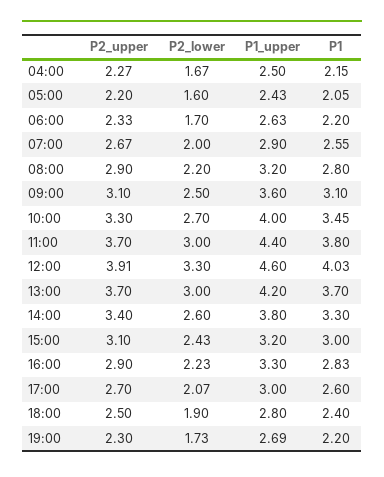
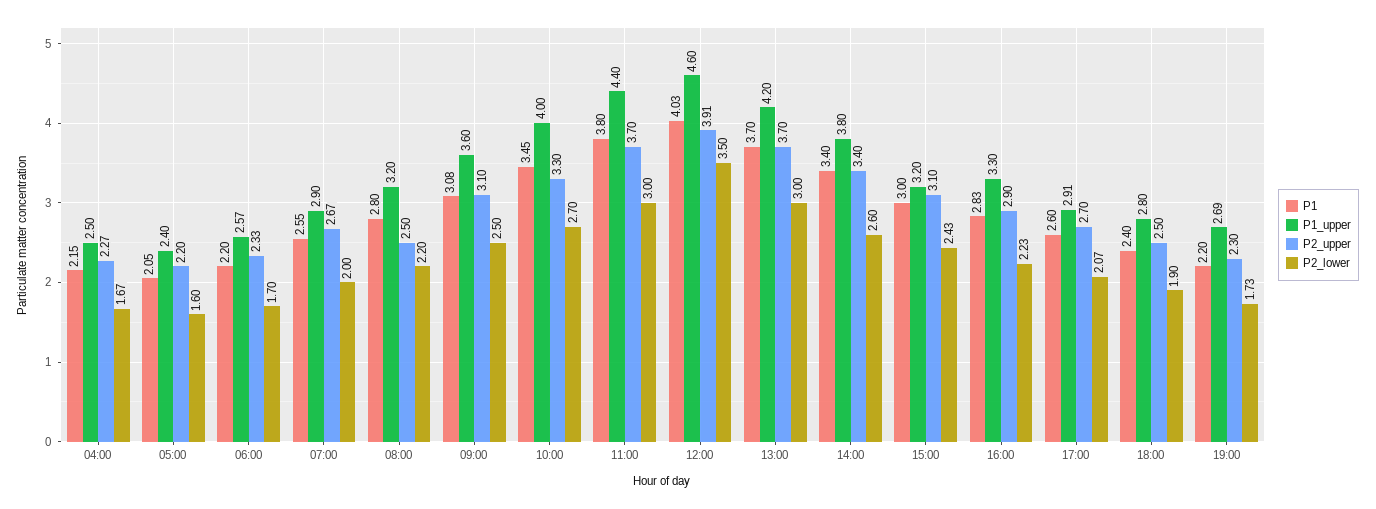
  {
    "P2_upper": {
      "04:00": 2.27,
      "05:00": 2.2,
      "06:00": 2.33,
      "07:00": 2.67,
-     "08:00": 2.9,
+     "08:00": 2.5,
      "09:00": 3.1,
      "10:00": 3.3,
      "11:00": 3.7,
      "12:00": 3.91,
      "13:00": 3.7,
      "14:00": 3.4,
      "15:00": 3.1,
      "16:00": 2.9,
      "17:00": 2.7,
      "18:00": 2.5,
      "19:00": 2.3
    },
    "P2_lower": {
      "04:00": 1.67,
      "05:00": 1.6,
      "06:00": 1.7,
      "07:00": 2,
      "08:00": 2.2,
      "09:00": 2.5,
      "10:00": 2.7,
      "11:00": 3,
-     "12:00": 3.3,
+     "12:00": 3.5,
      "13:00": 3,
      "14:00": 2.6,
      "15:00": 2.43,
      "16:00": 2.23,
      "17:00": 2.07,
      "18:00": 1.9,
      "19:00": 1.73
    },
    "P1_upper": {
      "04:00": 2.5,
-     "05:00": 2.43,
+     "05:00": 2.4,
-     "06:00": 2.63,
+     "06:00": 2.57,
      "07:00": 2.9,
      "08:00": 3.2,
      "09:00": 3.6,
      "10:00": 4,
      "11:00": 4.4,
      "12:00": 4.6,
      "13:00": 4.2,
      "14:00": 3.8,
      "15:00": 3.2,
      "16:00": 3.3,
-     "17:00": 3,
+     "17:00": 2.91,
      "18:00": 2.8,
      "19:00": 2.69
    },
    "P1": {
      "04:00": 2.15,
      "05:00": 2.05,
      "06:00": 2.2,
      "07:00": 2.55,
      "08:00": 2.8,
-     "09:00": 3.1,
+     "09:00": 3.08,
      "10:00": 3.45,
      "11:00": 3.8,
      "12:00": 4.03,
      "13:00": 3.7,
-     "14:00": 3.3,
+     "14:00": 3.4,
      "15:00": 3,
      "16:00": 2.83,
      "17:00": 2.6,
      "18:00": 2.4,
      "19:00": 2.2
    }
  }

